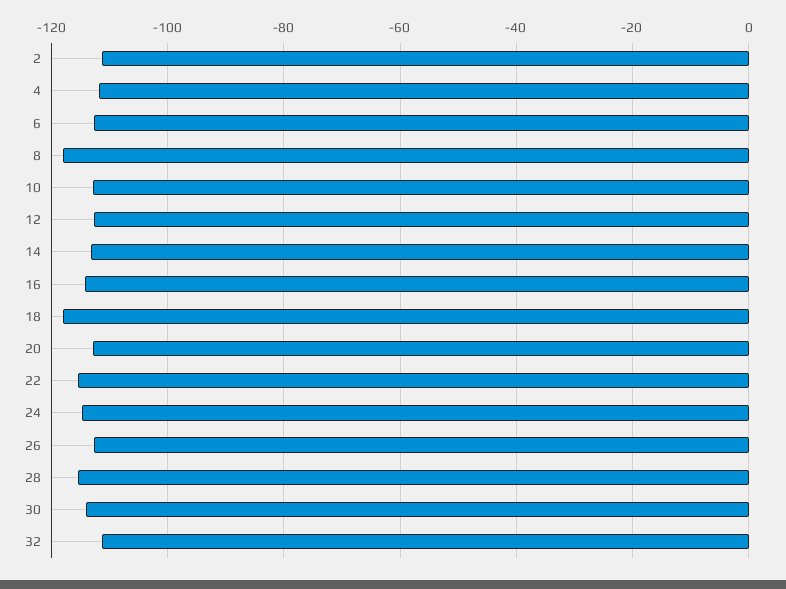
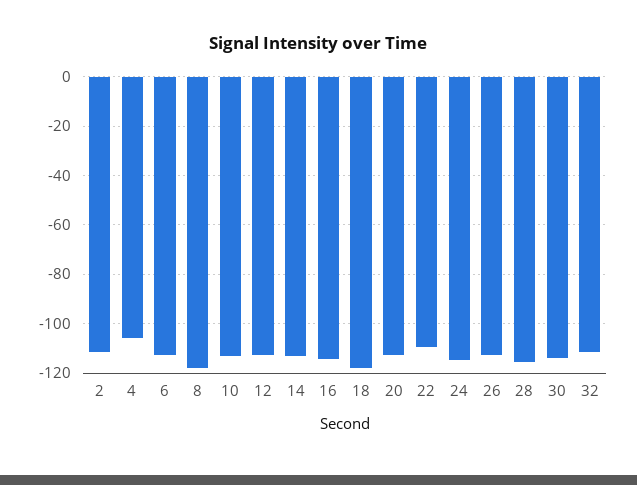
  {
    "2": -112,
-   "4": -112,
+   "4": -105,
    "6": -112,
    "8": -118,
    "10": -112,
    "12": -112,
    "14": -114,
    "16": -114,
    "18": -118,
    "20": -112,
-   "22": -116,
+   "22": -110,
    "24": -114,
    "26": -112,
    "28": -116,
    "30": -114,
    "32": -112
  }

